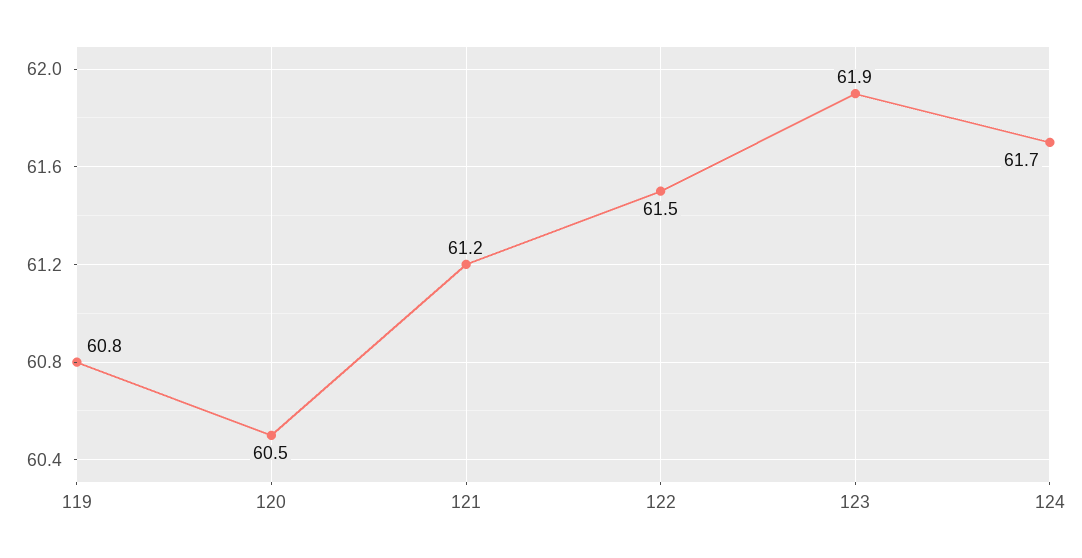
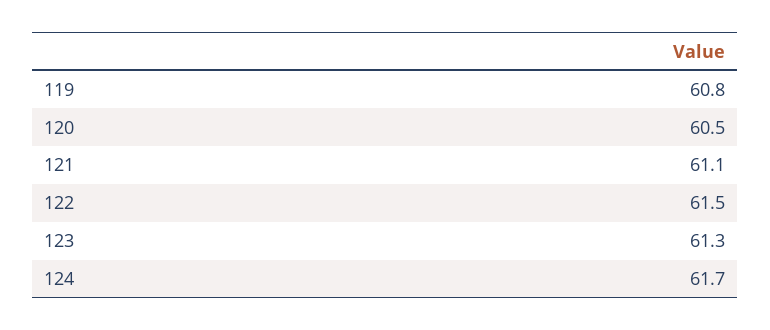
  {
    "119": 60.8,
    "120": 60.5,
-   "121": 61.2,
+   "121": 61.1,
    "122": 61.5,
-   "123": 61.9,
+   "123": 61.3,
    "124": 61.7
  }

